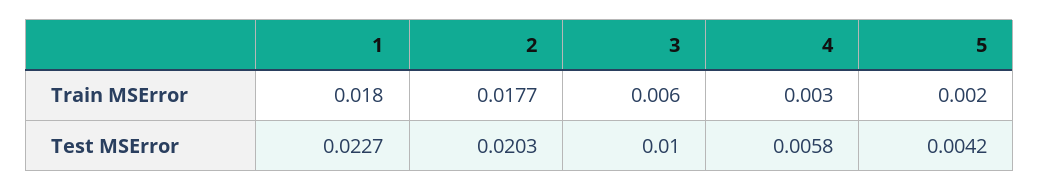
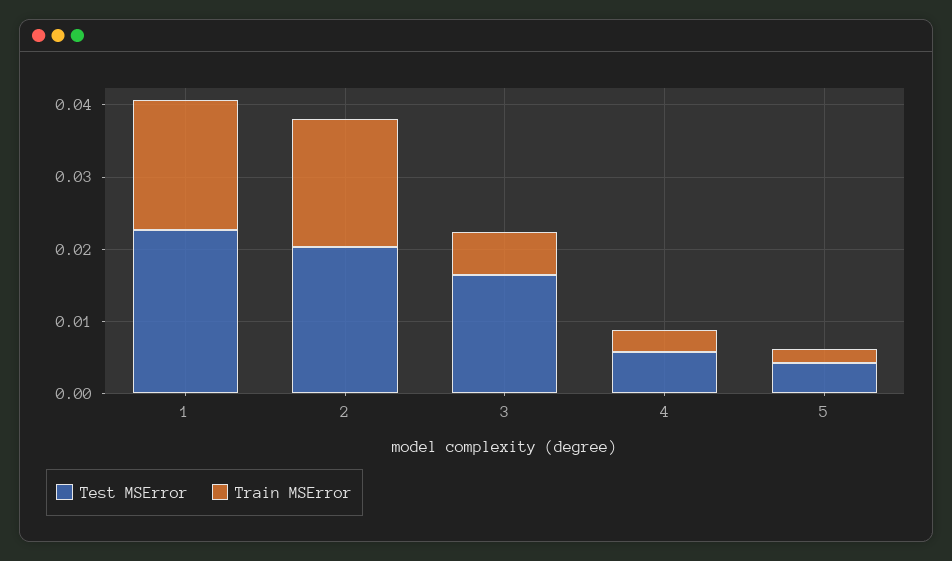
  {
    "Train MSError": {
      "1": 0.018,
      "2": 0.0177,
      "3": 0.006,
      "4": 0.003,
      "5": 0.002
    },
    "Test MSError": {
      "1": 0.0227,
      "2": 0.0203,
-     "3": 0.01,
+     "3": 0.016,
      "4": 0.0058,
      "5": 0.0042
    }
  }

